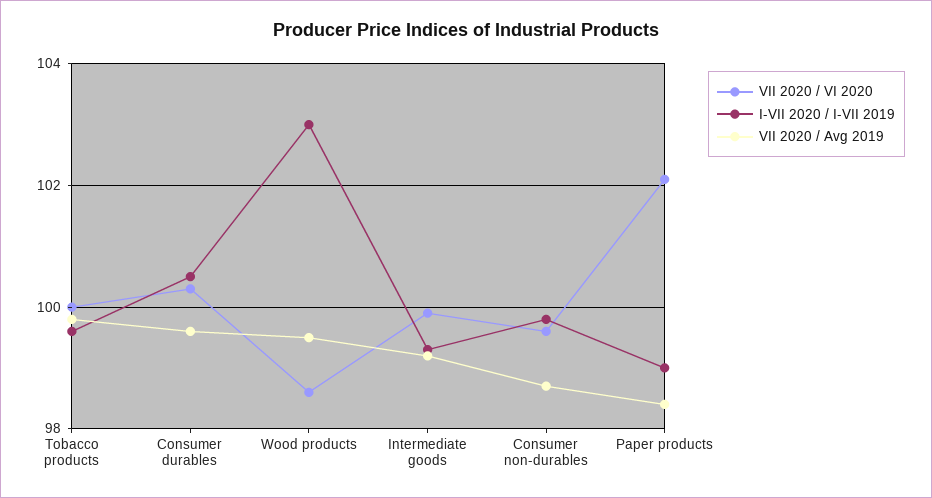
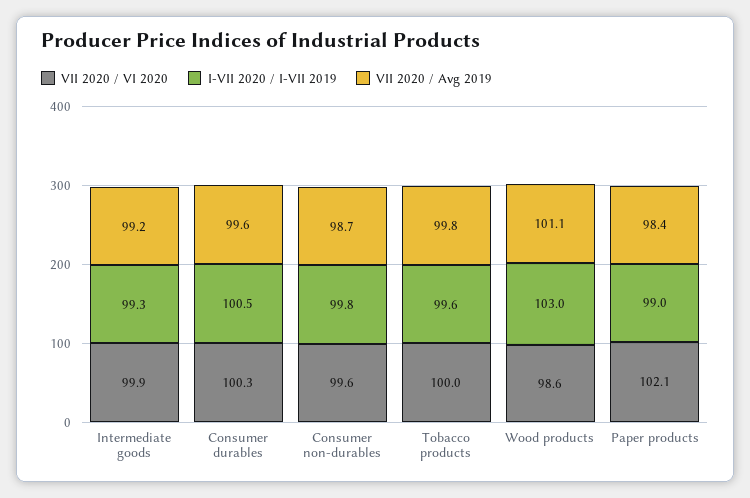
  {
    "VII 2020 / VI 2020": {
      "Tobacco products": 100,
      "Consumer durables": 100.3,
      "Wood products": 98.6,
      "Intermediate goods": 99.9,
      "Consumer non-durables": 99.6,
      "Paper products": 102.1
    },
    "I-VII 2020 / I-VII 2019": {
      "Tobacco products": 99.6,
      "Consumer durables": 100.5,
      "Wood products": 103,
      "Intermediate goods": 99.3,
      "Consumer non-durables": 99.8,
      "Paper products": 99
    },
    "VII 2020 / Avg 2019": {
      "Tobacco products": 99.8,
      "Consumer durables": 99.6,
-     "Wood products": 99.5,
+     "Wood products": 101.1,
      "Intermediate goods": 99.2,
      "Consumer non-durables": 98.7,
      "Paper products": 98.4
    }
  }

